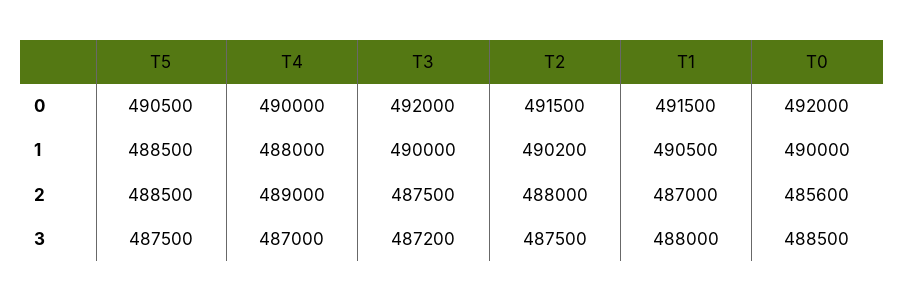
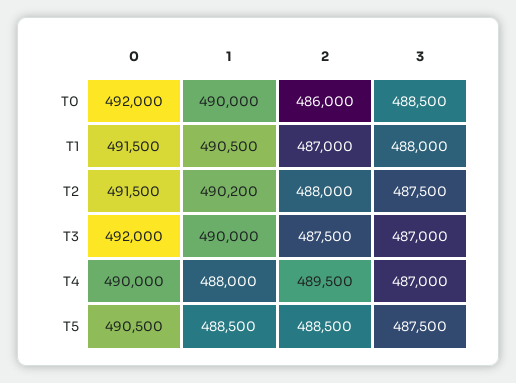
  {
    "T5": {
      "0": 490500,
      "1": 488500,
      "2": 488500,
      "3": 487500
    },
    "T4": {
      "0": 490000,
      "1": 488000,
-     "2": 489000,
+     "2": 489500,
      "3": 487000
    },
    "T3": {
      "0": 492000,
      "1": 490000,
      "2": 487500,
-     "3": 487200
+     "3": 487000
    },
    "T2": {
      "0": 491500,
      "1": 490200,
      "2": 488000,
      "3": 487500
    },
    "T1": {
      "0": 491500,
      "1": 490500,
      "2": 487000,
      "3": 488000
    },
    "T0": {
      "0": 492000,
      "1": 490000,
-     "2": 485600,
+     "2": 486000,
      "3": 488500
    }
  }

